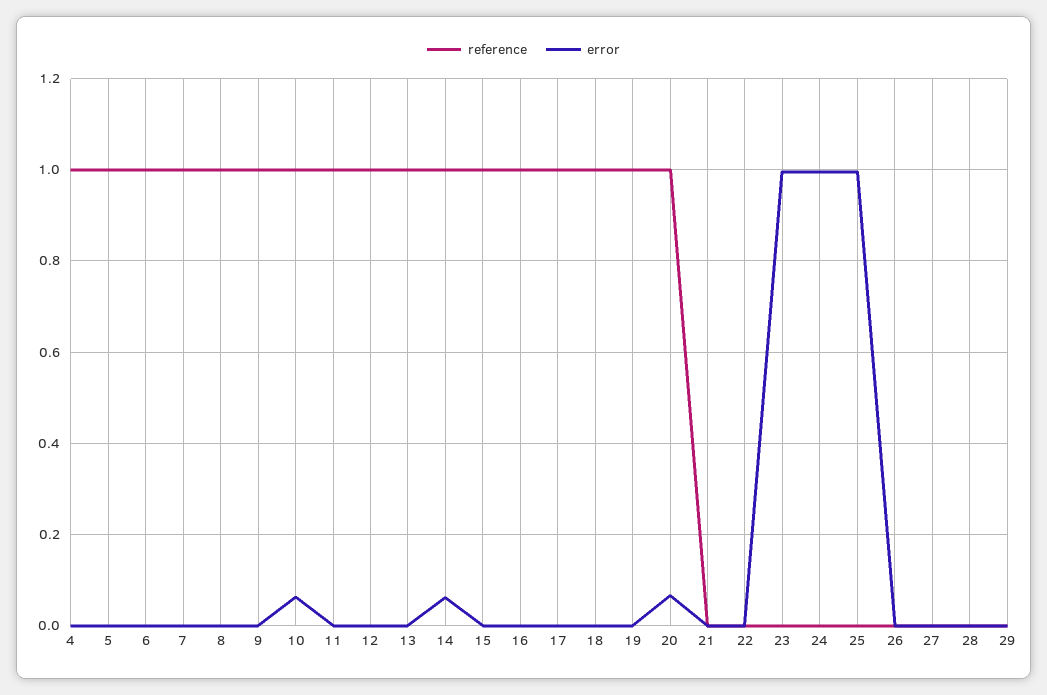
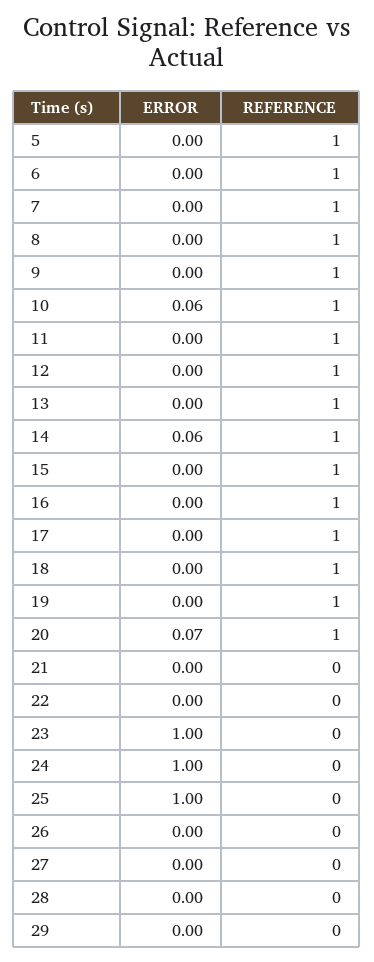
  {
    "reference": {
-     "4": 1,
      "5": 1,
      "6": 1,
      "7": 1,
      "8": 1,
      "9": 1,
      "10": 1,
      "11": 1,
      "12": 1,
      "13": 1,
      "14": 1,
      "15": 1,
      "16": 1,
      "17": 1,
      "18": 1,
      "19": 1,
      "20": 1,
      "21": 0,
      "22": 0,
      "23": 0,
      "24": 0,
      "25": 0,
      "26": 0,
      "27": 0,
      "28": 0,
      "29": 0
    },
    "error": {
-     "4": 0,
      "5": 0,
      "6": 0,
      "7": 0,
      "8": 0,
      "9": 0,
      "10": 0.06,
      "11": 0,
      "12": 0,
      "13": 0,
      "14": 0.06,
      "15": 0,
      "16": 0,
      "17": 0,
      "18": 0,
      "19": 0,
      "20": 0.07,
      "21": 0,
      "22": 0,
      "23": 1,
      "24": 1,
      "25": 1,
      "26": 0,
      "27": 0,
      "28": 0,
      "29": 0
    }
  }

